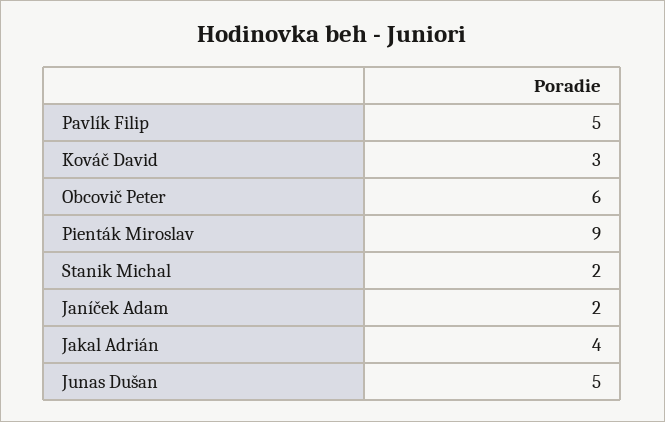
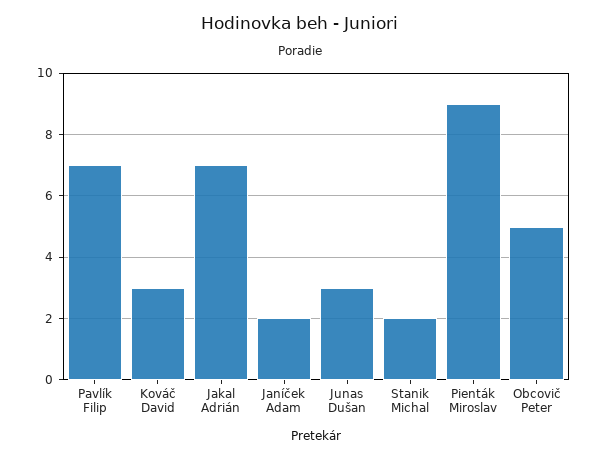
  {
-   "Pavlík Filip": 5,
+   "Pavlík Filip": 7,
    "Kováč David": 3,
-   "Obcovič Peter": 6,
+   "Obcovič Peter": 5,
    "Pienták Miroslav": 9,
    "Stanik Michal": 2,
    "Janíček Adam": 2,
-   "Jakal Adrián": 4,
+   "Jakal Adrián": 7,
-   "Junas Dušan": 5
+   "Junas Dušan": 3
  }

